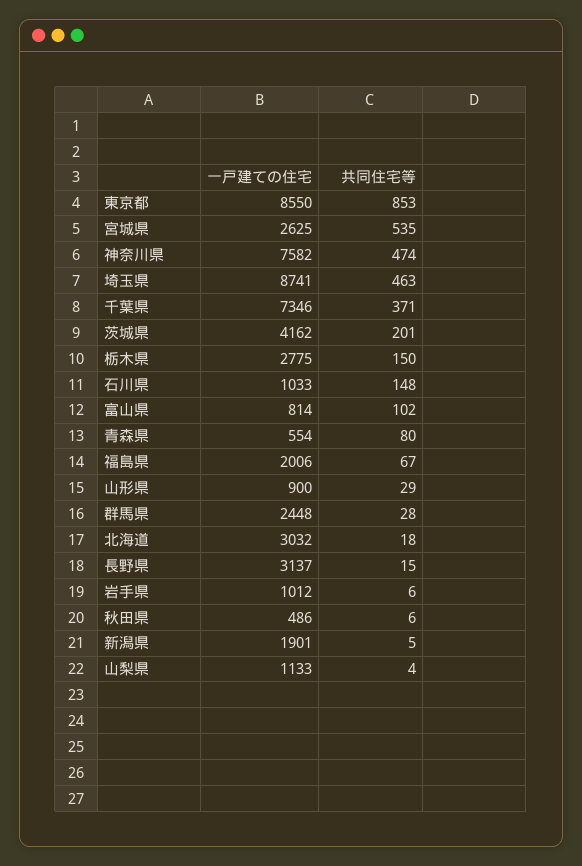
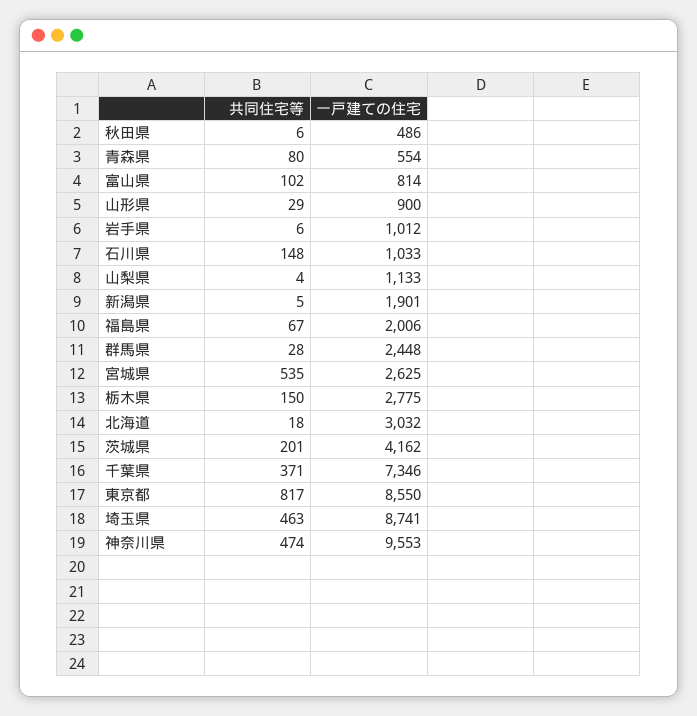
  {
    "一戸建ての住宅": {
      "東京都": 8550,
      "宮城県": 2625,
-     "神奈川県": 7582,
+     "神奈川県": 9553,
      "埼玉県": 8741,
      "千葉県": 7346,
      "茨城県": 4162,
      "栃木県": 2775,
      "石川県": 1033,
      "富山県": 814,
      "青森県": 554,
      "福島県": 2006,
      "山形県": 900,
      "群馬県": 2448,
      "北海道": 3032,
-     "長野県": 3137,
      "岩手県": 1012,
      "秋田県": 486,
      "新潟県": 1901,
      "山梨県": 1133
    },
    "共同住宅等": {
-     "東京都": 853,
+     "東京都": 817,
      "宮城県": 535,
      "神奈川県": 474,
      "埼玉県": 463,
      "千葉県": 371,
      "茨城県": 201,
      "栃木県": 150,
      "石川県": 148,
      "富山県": 102,
      "青森県": 80,
      "福島県": 67,
      "山形県": 29,
      "群馬県": 28,
      "北海道": 18,
-     "長野県": 15,
      "岩手県": 6,
      "秋田県": 6,
      "新潟県": 5,
      "山梨県": 4
    }
  }

